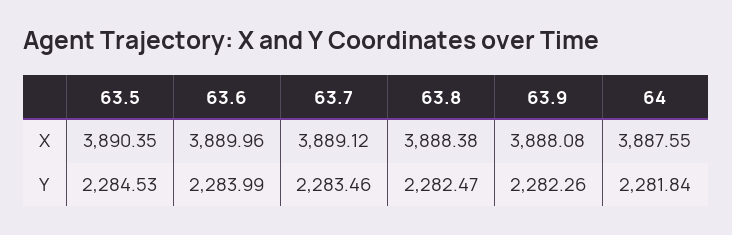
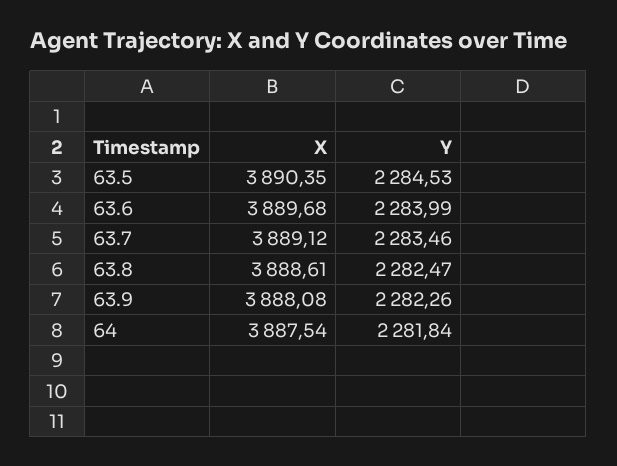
  {
    "63.5": {
      "X": 3890.35,
      "Y": 2284.53
    },
    "63.6": {
-     "X": 3889.96,
+     "X": 3889.68,
      "Y": 2283.99
    },
    "63.7": {
      "X": 3889.12,
      "Y": 2283.46
    },
    "63.8": {
-     "X": 3888.38,
+     "X": 3888.61,
      "Y": 2282.47
    },
    "63.9": {
      "X": 3888.08,
      "Y": 2282.26
    },
    "64": {
-     "X": 3887.55,
+     "X": 3887.54,
      "Y": 2281.84
    }
  }

